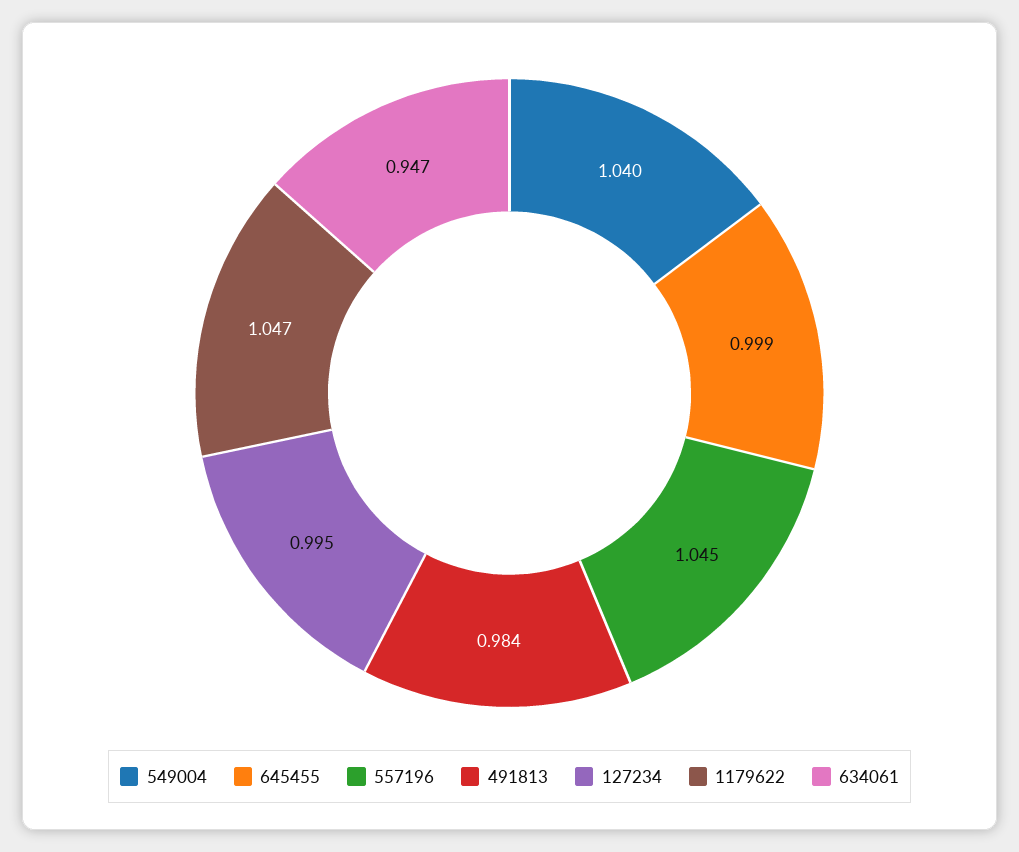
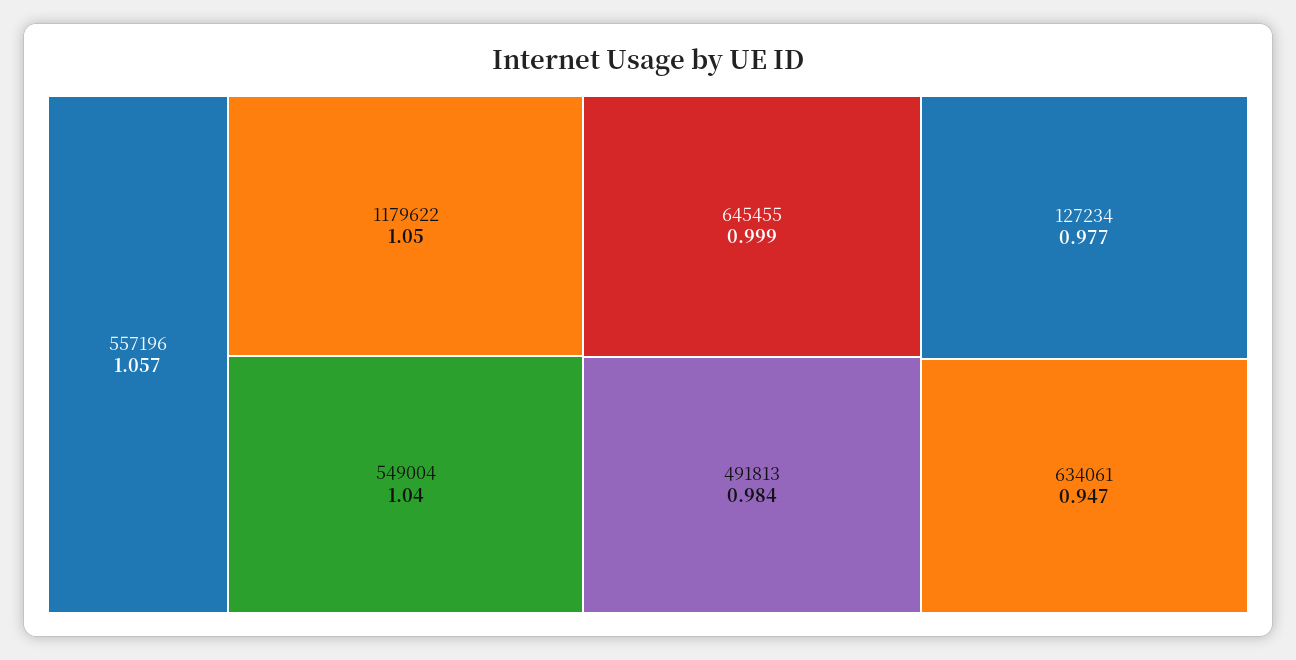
  {
    "549004": 1.04,
    "645455": 0.999,
-   "557196": 1.045,
+   "557196": 1.057,
    "491813": 0.984,
-   "127234": 0.995,
+   "127234": 0.977,
-   "1179622": 1.047,
+   "1179622": 1.05,
    "634061": 0.947
  }

